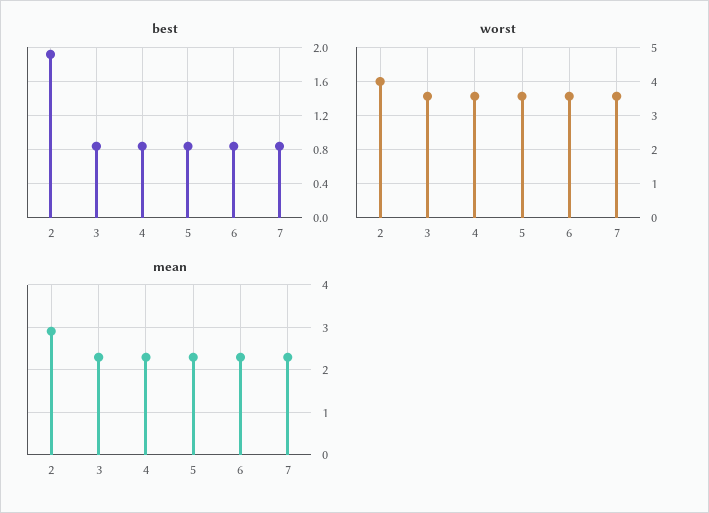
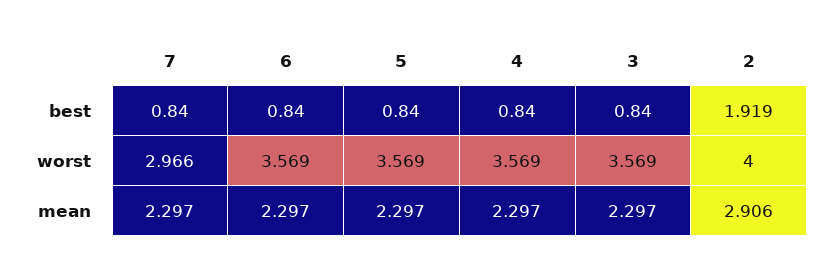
  {
    "best": {
      "2": 1.919,
      "3": 0.84,
      "4": 0.84,
      "5": 0.84,
      "6": 0.84,
      "7": 0.84
    },
    "worst": {
      "2": 4,
      "3": 3.569,
      "4": 3.569,
      "5": 3.569,
      "6": 3.569,
-     "7": 3.6
+     "7": 2.966
    },
    "mean": {
      "2": 2.906,
      "3": 2.297,
      "4": 2.297,
      "5": 2.297,
      "6": 2.297,
      "7": 2.297
    }
  }

